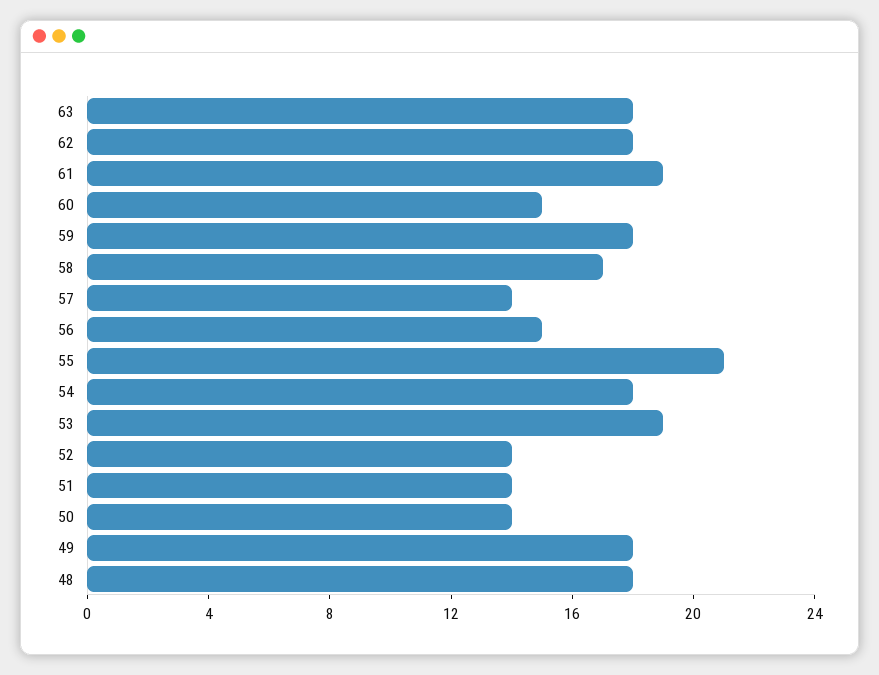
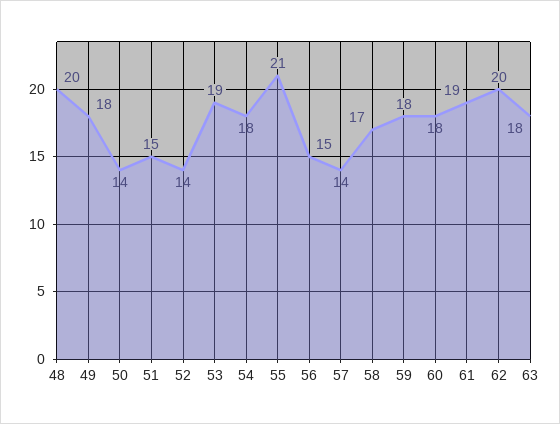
  {
    "63": 18,
-   "62": 18,
+   "62": 20,
    "61": 19,
-   "60": 15,
+   "60": 18,
    "59": 18,
    "58": 17,
    "57": 14,
    "56": 15,
    "55": 21,
    "54": 18,
    "53": 19,
    "52": 14,
-   "51": 14,
+   "51": 15,
    "50": 14,
    "49": 18,
-   "48": 18
+   "48": 20
  }

